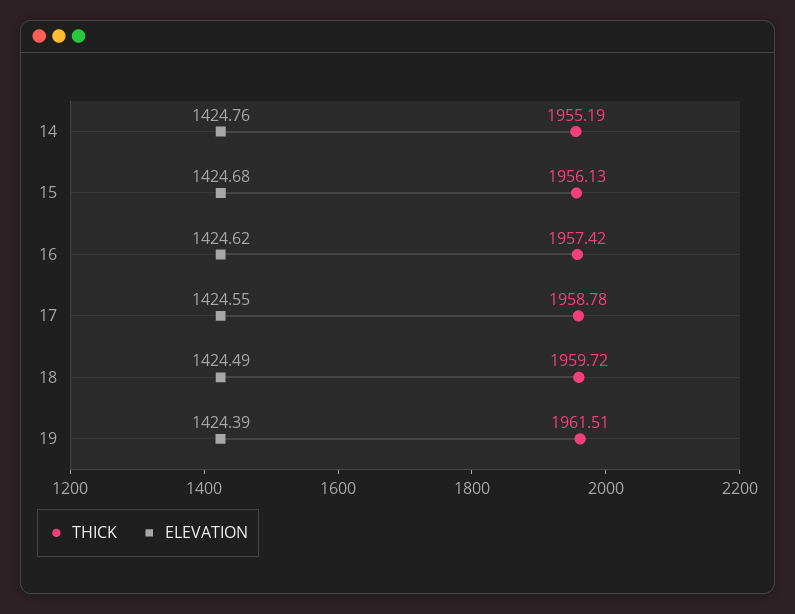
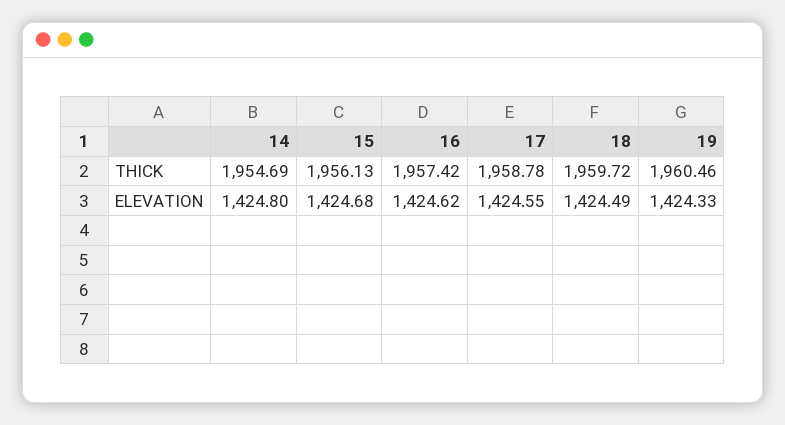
  {
    "THICK": {
-     "14": 1955.19,
+     "14": 1954.69,
      "15": 1956.13,
      "16": 1957.42,
      "17": 1958.78,
      "18": 1959.72,
-     "19": 1961.51
+     "19": 1960.46
    },
    "ELEVATION": {
-     "14": 1424.76,
+     "14": 1424.8,
      "15": 1424.68,
      "16": 1424.62,
      "17": 1424.55,
      "18": 1424.49,
-     "19": 1424.39
+     "19": 1424.33
    }
  }

